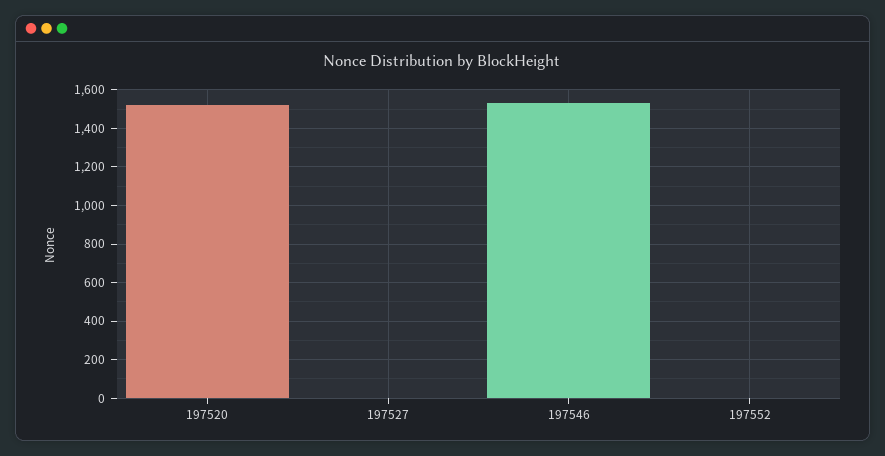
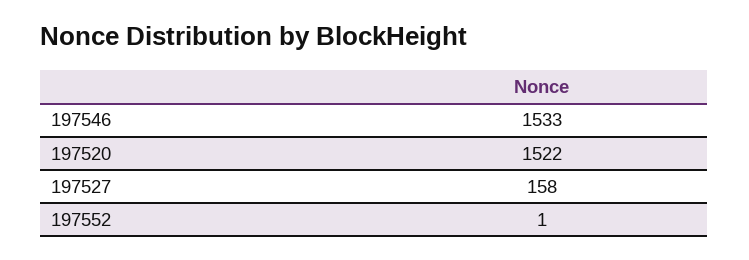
  {
    "197520": 1522,
-   "197527": 0,
+   "197527": 158,
    "197546": 1533,
    "197552": 1
  }

